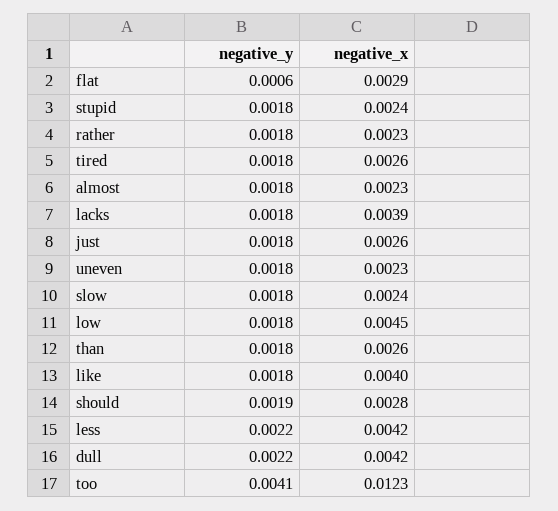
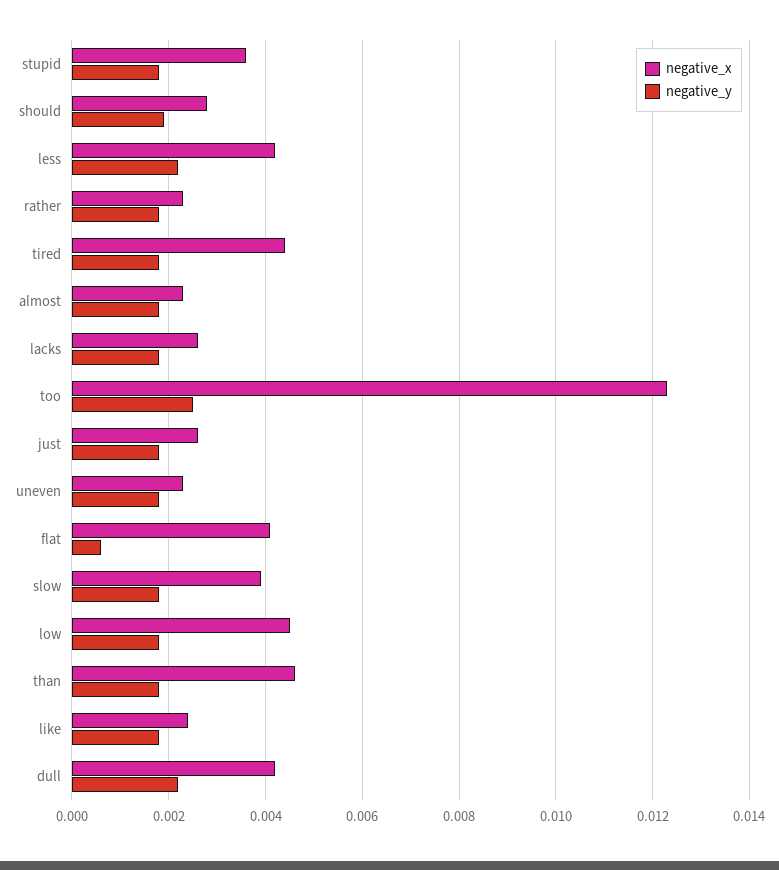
  {
    "negative_y": {
      "flat": 0.0006,
      "stupid": 0.0018,
      "rather": 0.0018,
      "tired": 0.0018,
      "almost": 0.0018,
      "lacks": 0.0018,
      "just": 0.0018,
      "uneven": 0.0018,
      "slow": 0.0018,
      "low": 0.0018,
      "than": 0.0018,
      "like": 0.0018,
      "should": 0.0019,
      "less": 0.0022,
      "dull": 0.0022,
-     "too": 0.0041
+     "too": 0.0025
    },
    "negative_x": {
-     "flat": 0.0029,
+     "flat": 0.004,
-     "stupid": 0.0024,
+     "stupid": 0.0035,
      "rather": 0.0023,
-     "tired": 0.0026,
+     "tired": 0.0045,
      "almost": 0.0023,
-     "lacks": 0.0039,
+     "lacks": 0.0025,
      "just": 0.0026,
      "uneven": 0.0023,
-     "slow": 0.0024,
+     "slow": 0.004,
      "low": 0.0045,
-     "than": 0.0026,
+     "than": 0.0045,
-     "like": 0.004,
+     "like": 0.0025,
      "should": 0.0028,
      "less": 0.0042,
      "dull": 0.0042,
      "too": 0.0123
    }
  }

